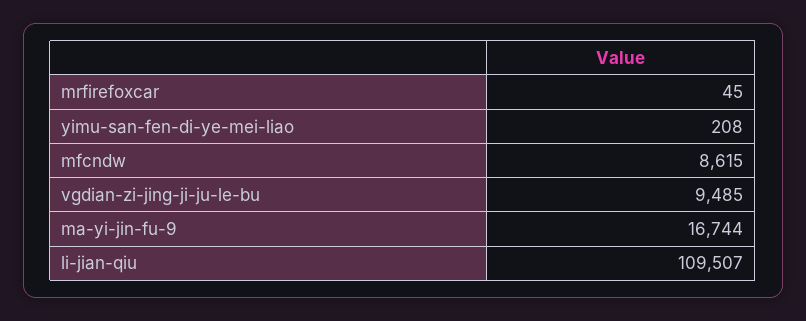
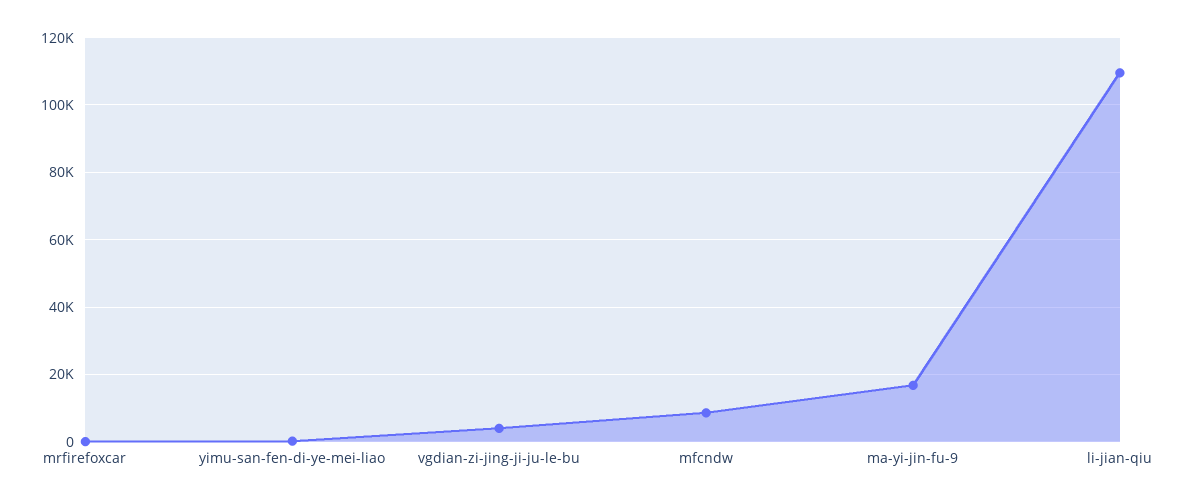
  {
    "mrfirefoxcar": 45,
    "yimu-san-fen-di-ye-mei-liao": 208,
    "mfcndw": 8615,
-   "vgdian-zi-jing-ji-ju-le-bu": 9485,
+   "vgdian-zi-jing-ji-ju-le-bu": 4000,
    "ma-yi-jin-fu-9": 16744,
    "li-jian-qiu": 109507
  }

